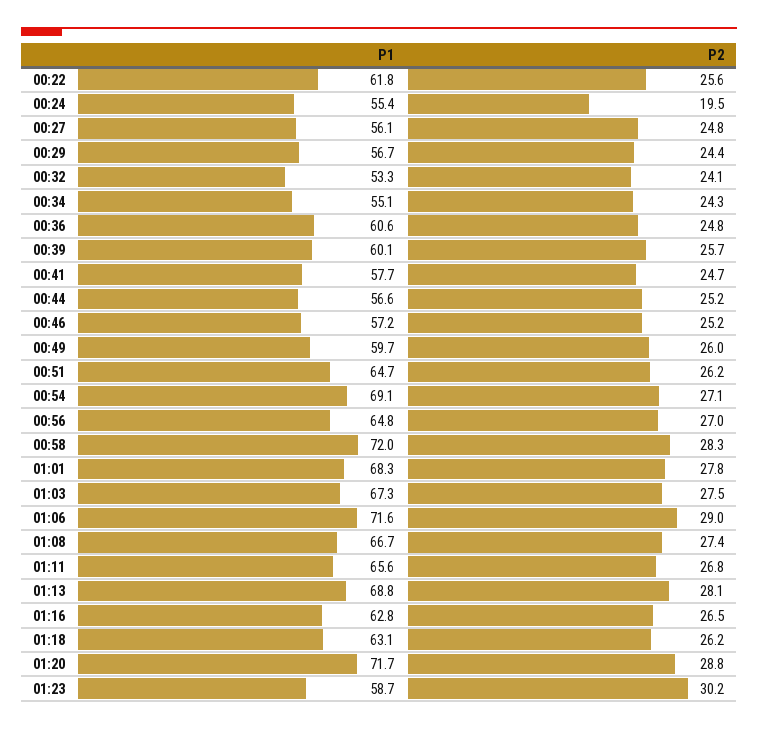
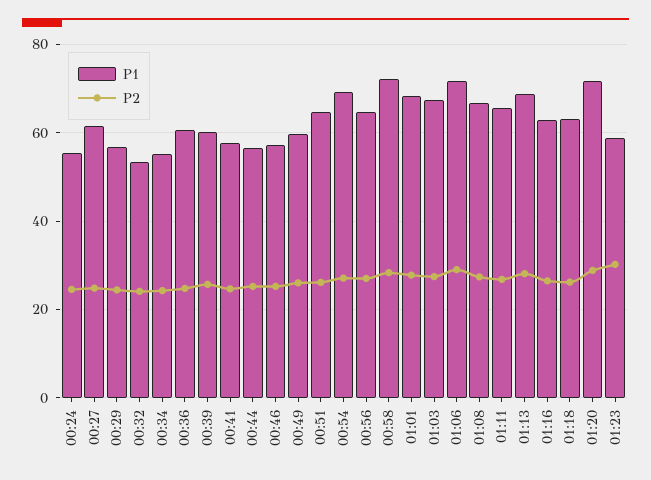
  {
    "P1": {
-     "00:22": 61.8,
      "00:24": 55.4,
-     "00:27": 56.1,
+     "00:27": 62,
      "00:29": 56.7,
      "00:32": 53.3,
      "00:34": 55.1,
      "00:36": 60.6,
      "00:39": 60.1,
      "00:41": 57.7,
      "00:44": 56.6,
      "00:46": 57.2,
      "00:49": 59.7,
      "00:51": 64.7,
      "00:54": 69.1,
      "00:56": 64.8,
      "00:58": 72,
      "01:01": 68.3,
      "01:03": 67.3,
      "01:06": 71.6,
      "01:08": 66.7,
      "01:11": 65.6,
      "01:13": 68.8,
      "01:16": 62.8,
      "01:18": 63.1,
      "01:20": 71.7,
      "01:23": 58.7
    },
    "P2": {
-     "00:22": 25.6,
-     "00:24": 19.5,
+     "00:24": 24,
      "00:27": 24.8,
      "00:29": 24.4,
      "00:32": 24.1,
      "00:34": 24.3,
      "00:36": 24.8,
      "00:39": 25.7,
      "00:41": 24.7,
      "00:44": 25.2,
      "00:46": 25.2,
      "00:49": 26,
      "00:51": 26.2,
      "00:54": 27.1,
      "00:56": 27,
      "00:58": 28.3,
      "01:01": 27.8,
      "01:03": 27.5,
      "01:06": 29,
      "01:08": 27.4,
      "01:11": 26.8,
      "01:13": 28.1,
      "01:16": 26.5,
      "01:18": 26.2,
      "01:20": 28.8,
      "01:23": 30.2
    }
  }

